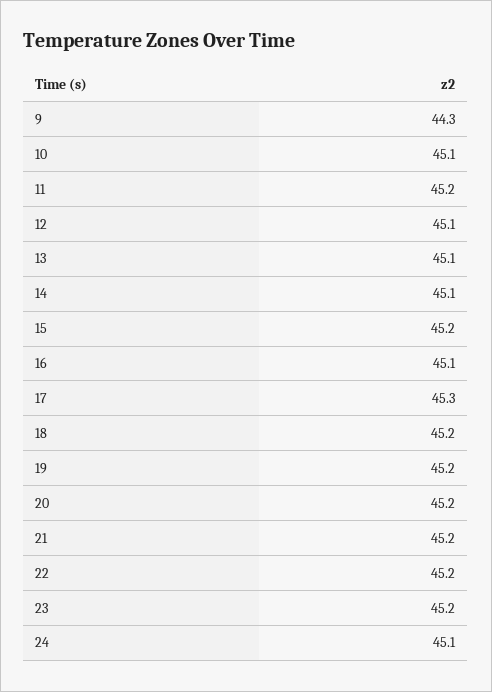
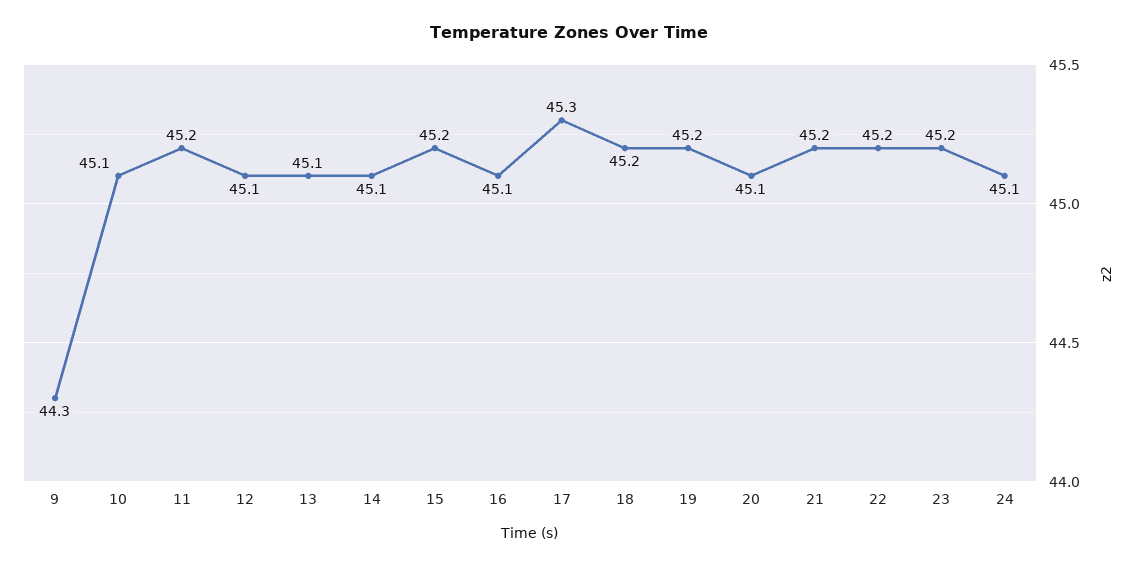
  {
    "9": 44.3,
    "10": 45.1,
    "11": 45.2,
    "12": 45.1,
    "13": 45.1,
    "14": 45.1,
    "15": 45.2,
    "16": 45.1,
    "17": 45.3,
    "18": 45.2,
    "19": 45.2,
-   "20": 45.2,
+   "20": 45.1,
    "21": 45.2,
    "22": 45.2,
    "23": 45.2,
    "24": 45.1
  }

